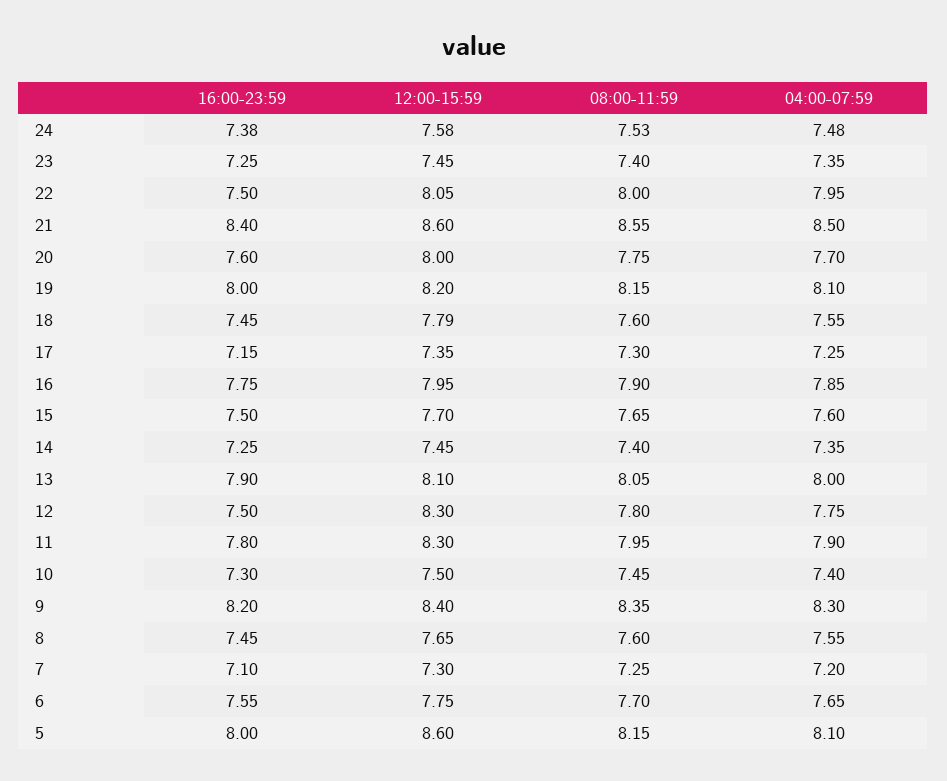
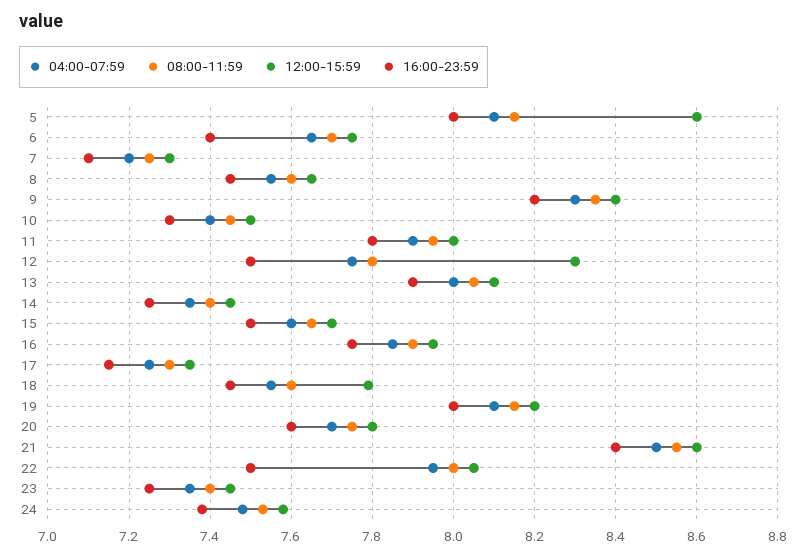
  {
    "16:00-23:59": {
      "24": 7.38,
      "23": 7.25,
      "22": 7.5,
      "21": 8.4,
      "20": 7.6,
      "19": 8,
      "18": 7.45,
      "17": 7.15,
      "16": 7.75,
      "15": 7.5,
      "14": 7.25,
      "13": 7.9,
      "12": 7.5,
      "11": 7.8,
      "10": 7.3,
      "9": 8.2,
      "8": 7.45,
      "7": 7.1,
-     "6": 7.55,
+     "6": 7.4,
      "5": 8
    },
    "12:00-15:59": {
      "24": 7.58,
      "23": 7.45,
      "22": 8.05,
      "21": 8.6,
-     "20": 8,
+     "20": 7.8,
      "19": 8.2,
      "18": 7.79,
      "17": 7.35,
      "16": 7.95,
      "15": 7.7,
      "14": 7.45,
      "13": 8.1,
      "12": 8.3,
-     "11": 8.3,
+     "11": 8,
      "10": 7.5,
      "9": 8.4,
      "8": 7.65,
      "7": 7.3,
      "6": 7.75,
      "5": 8.6
    },
    "08:00-11:59": {
      "24": 7.53,
      "23": 7.4,
      "22": 8,
      "21": 8.55,
      "20": 7.75,
      "19": 8.15,
      "18": 7.6,
      "17": 7.3,
      "16": 7.9,
      "15": 7.65,
      "14": 7.4,
      "13": 8.05,
      "12": 7.8,
      "11": 7.95,
      "10": 7.45,
      "9": 8.35,
      "8": 7.6,
      "7": 7.25,
      "6": 7.7,
      "5": 8.15
    },
    "04:00-07:59": {
      "24": 7.48,
      "23": 7.35,
      "22": 7.95,
      "21": 8.5,
      "20": 7.7,
      "19": 8.1,
      "18": 7.55,
      "17": 7.25,
      "16": 7.85,
      "15": 7.6,
      "14": 7.35,
      "13": 8,
      "12": 7.75,
      "11": 7.9,
      "10": 7.4,
      "9": 8.3,
      "8": 7.55,
      "7": 7.2,
      "6": 7.65,
      "5": 8.1
    }
  }

